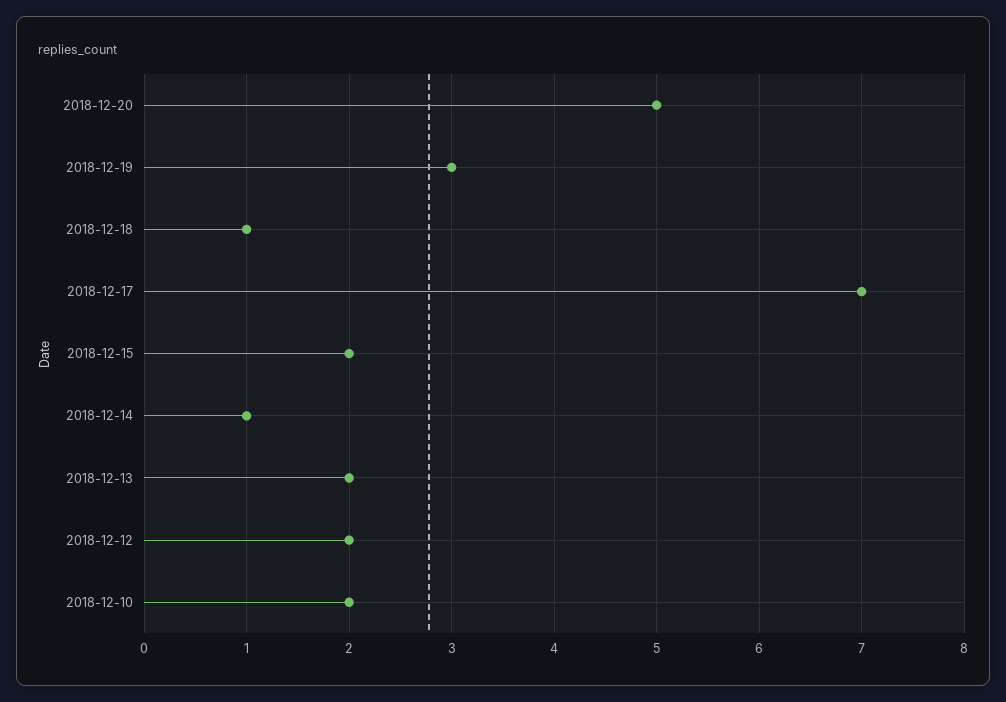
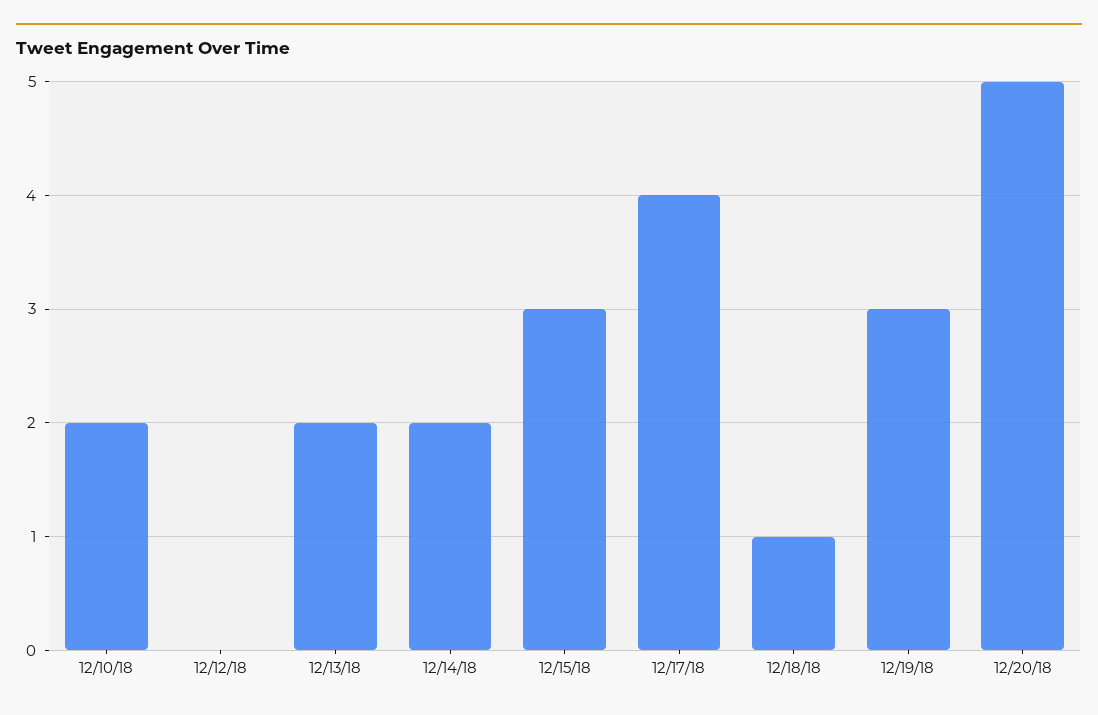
  {
    "2018-12-20": 5,
    "2018-12-19": 3,
    "2018-12-18": 1,
-   "2018-12-17": 7,
+   "2018-12-17": 4,
-   "2018-12-15": 2,
+   "2018-12-15": 3,
-   "2018-12-14": 1,
+   "2018-12-14": 2,
    "2018-12-13": 2,
-   "2018-12-12": 2,
+   "2018-12-12": 0,
    "2018-12-10": 2
  }

